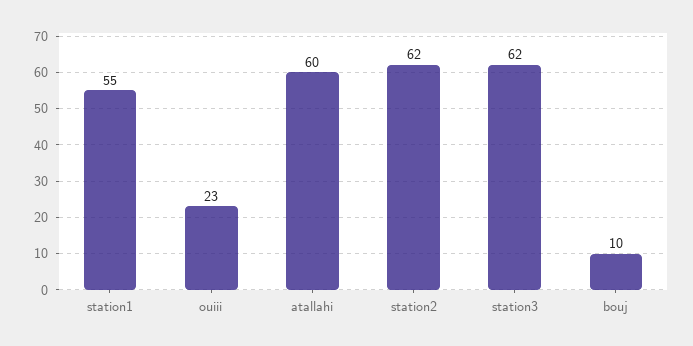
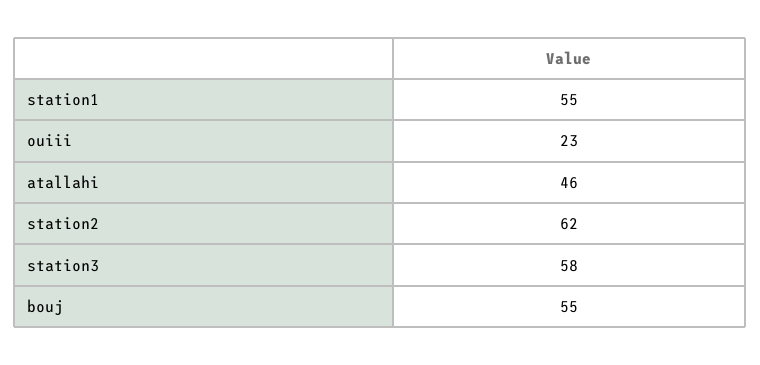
  {
    "station1": 55,
    "ouiii": 23,
-   "atallahi": 60,
+   "atallahi": 46,
    "station2": 62,
-   "station3": 62,
+   "station3": 58,
-   "bouj": 10
+   "bouj": 55
  }

